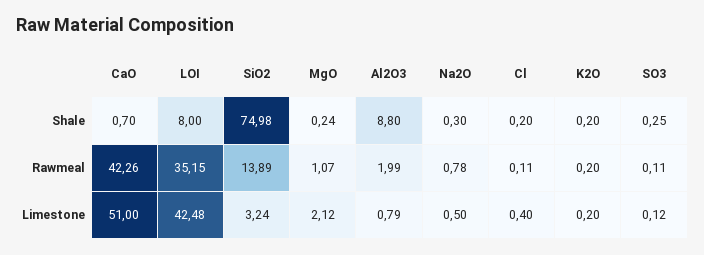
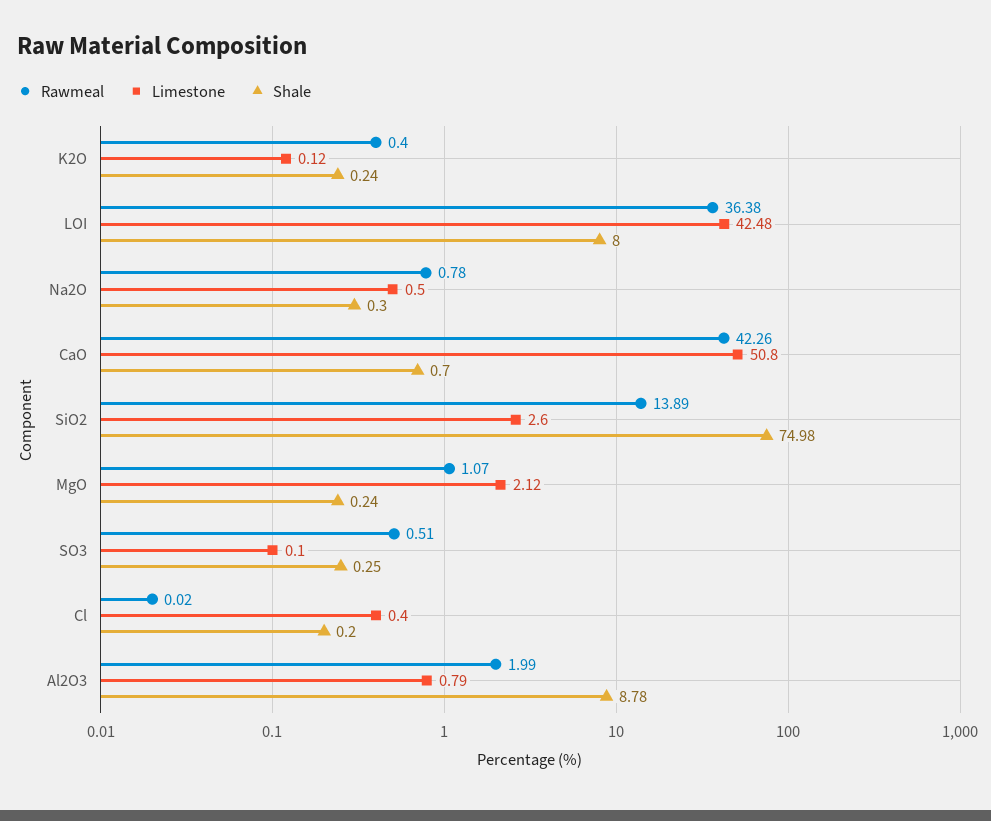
  {
    "Shale": {
      "CaO": 0.7,
      "LOI": 8,
      "SiO2": 74.98,
      "MgO": 0.24,
-     "Al2O3": 8.8,
+     "Al2O3": 8.78,
      "Na2O": 0.3,
      "Cl": 0.2,
-     "K2O": 0.2,
+     "K2O": 0.24,
      "SO3": 0.25
    },
    "Rawmeal": {
      "CaO": 42.26,
-     "LOI": 35.15,
+     "LOI": 36.38,
      "SiO2": 13.89,
      "MgO": 1.07,
      "Al2O3": 1.99,
      "Na2O": 0.78,
-     "Cl": 0.11,
+     "Cl": 0.02,
-     "K2O": 0.2,
+     "K2O": 0.4,
-     "SO3": 0.11
+     "SO3": 0.51
    },
    "Limestone": {
-     "CaO": 51,
+     "CaO": 50.8,
      "LOI": 42.48,
-     "SiO2": 3.24,
+     "SiO2": 2.6,
      "MgO": 2.12,
      "Al2O3": 0.79,
      "Na2O": 0.5,
      "Cl": 0.4,
-     "K2O": 0.2,
+     "K2O": 0.12,
-     "SO3": 0.12
+     "SO3": 0.1
    }
  }

